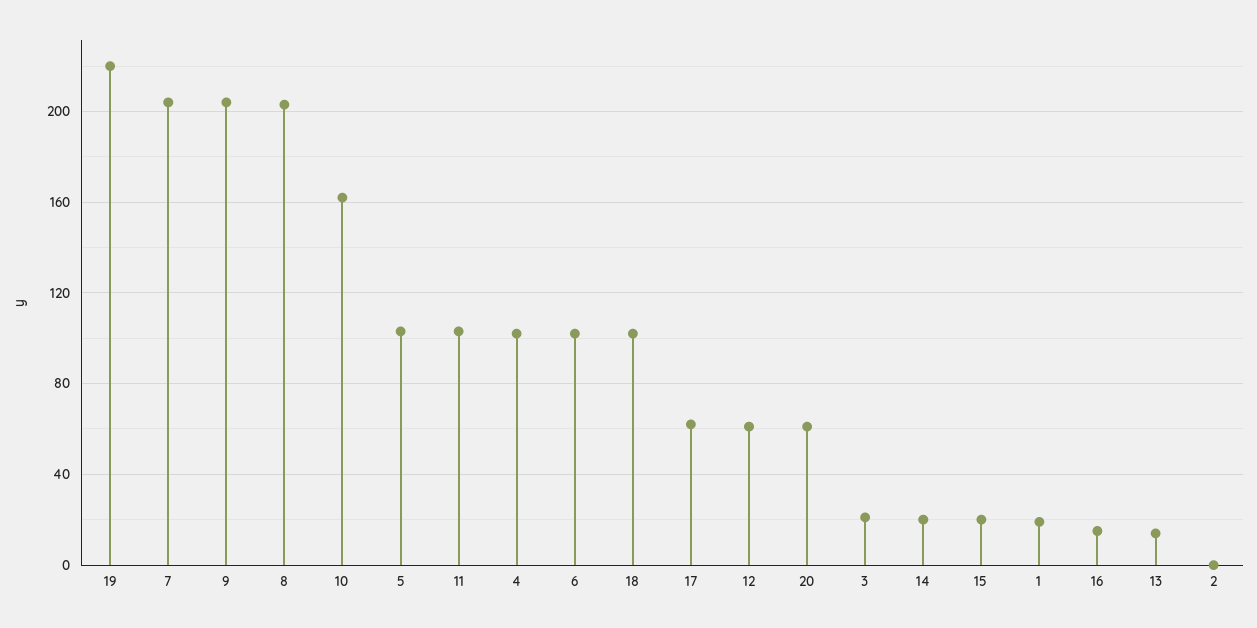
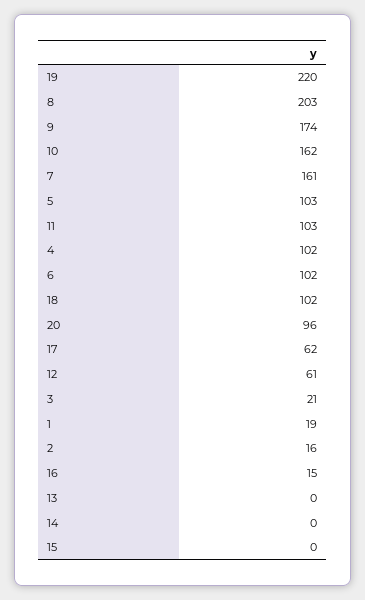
  {
    "19": 220,
-   "7": 205,
+   "7": 161,
-   "9": 205,
+   "9": 174,
    "8": 203,
    "10": 162,
    "5": 103,
    "11": 103,
    "4": 102,
    "6": 102,
    "18": 102,
    "17": 62,
    "12": 61,
-   "20": 60,
+   "20": 96,
    "3": 21,
-   "14": 20,
+   "14": 0,
-   "15": 20,
+   "15": 0,
    "1": 19,
    "16": 15,
-   "13": 15,
+   "13": 0,
-   "2": 0
+   "2": 16
  }

